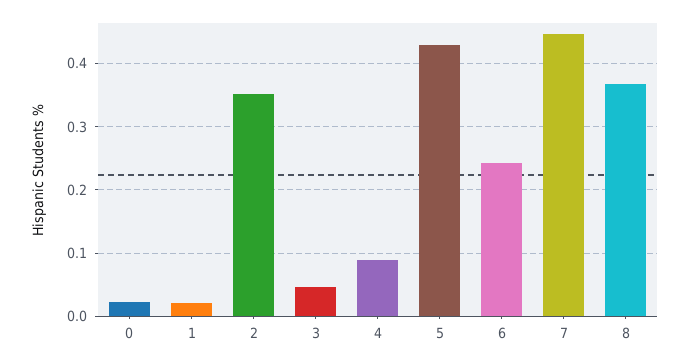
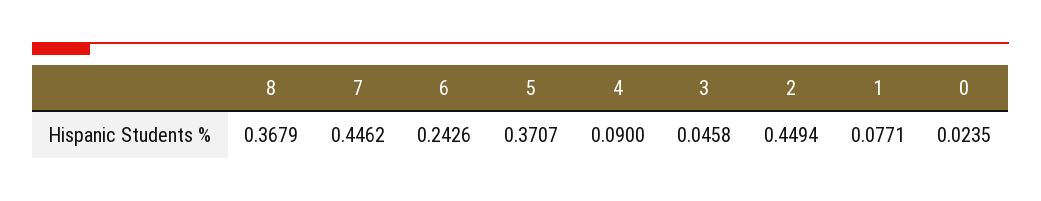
  {
    "0": 0.0235,
-   "1": 0.02,
+   "1": 0.0771,
-   "2": 0.35,
+   "2": 0.4494,
    "3": 0.0458,
    "4": 0.09,
-   "5": 0.43,
+   "5": 0.3707,
    "6": 0.2426,
    "7": 0.4462,
    "8": 0.3679
  }

